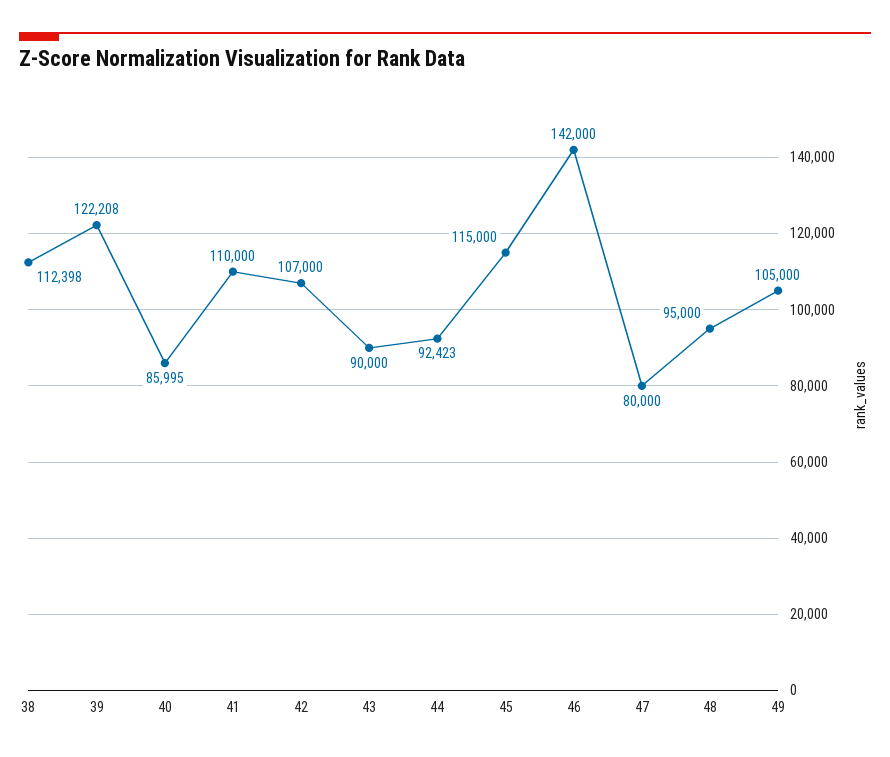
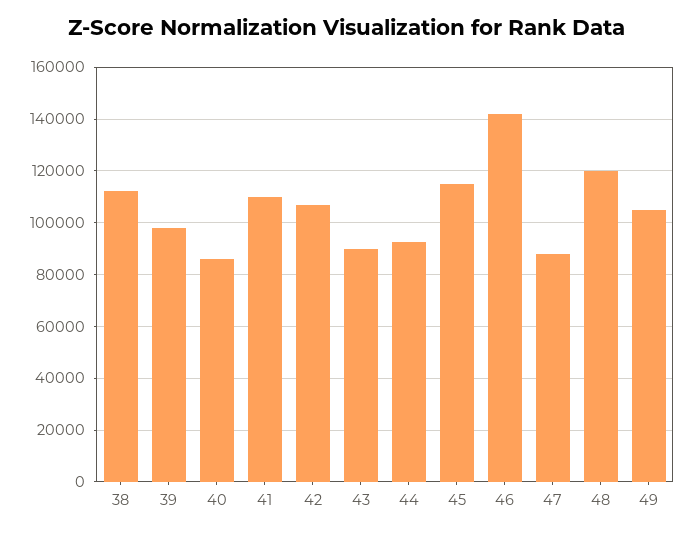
  {
    "38": 112398,
-   "39": 122208,
+   "39": 97500,
    "40": 85995,
    "41": 110000,
    "42": 107000,
    "43": 90000,
    "44": 92423,
    "45": 115000,
    "46": 142000,
-   "47": 80000,
+   "47": 87500,
-   "48": 95000,
+   "48": 120000,
    "49": 105000
  }

